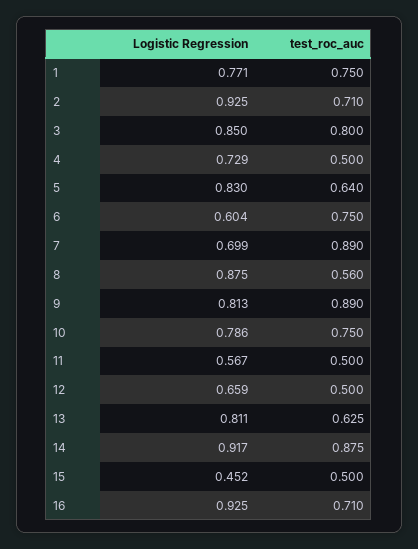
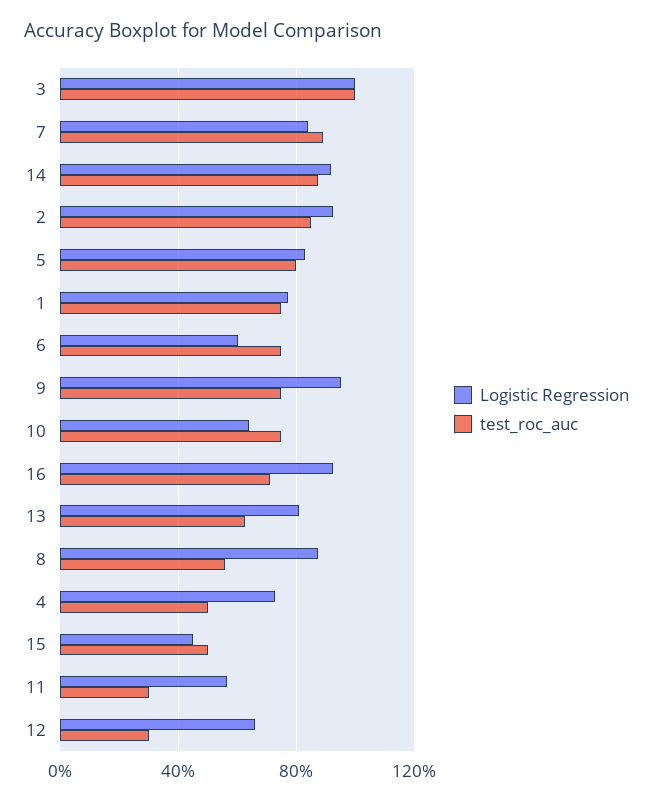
  {
    "Logistic Regression": {
      "1": 0.771,
      "2": 0.925,
-     "3": 0.85,
+     "3": 1,
      "4": 0.729,
      "5": 0.83,
      "6": 0.604,
-     "7": 0.699,
+     "7": 0.85,
      "8": 0.875,
-     "9": 0.813,
+     "9": 0.95,
-     "10": 0.786,
+     "10": 0.65,
      "11": 0.567,
      "12": 0.659,
      "13": 0.811,
      "14": 0.917,
      "15": 0.452,
      "16": 0.925
    },
    "test_roc_auc": {
      "1": 0.75,
-     "2": 0.71,
+     "2": 0.85,
-     "3": 0.8,
+     "3": 1,
      "4": 0.5,
-     "5": 0.64,
+     "5": 0.8,
      "6": 0.75,
      "7": 0.89,
      "8": 0.56,
-     "9": 0.89,
+     "9": 0.75,
      "10": 0.75,
-     "11": 0.5,
+     "11": 0.3,
-     "12": 0.5,
+     "12": 0.3,
      "13": 0.625,
      "14": 0.875,
      "15": 0.5,
      "16": 0.71
    }
  }

